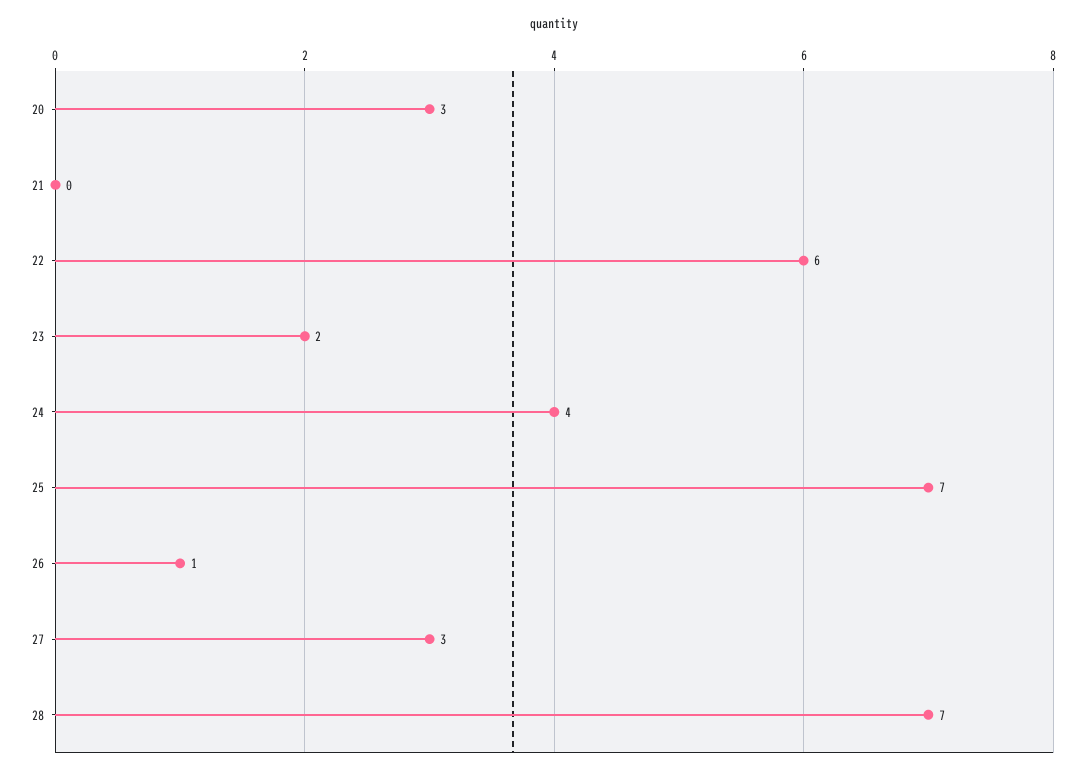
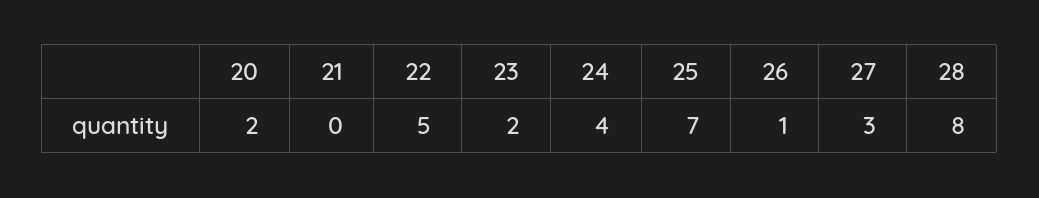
  {
-   "20": 3,
+   "20": 2,
    "21": 0,
-   "22": 6,
+   "22": 5,
    "23": 2,
    "24": 4,
    "25": 7,
    "26": 1,
    "27": 3,
-   "28": 7
+   "28": 8
  }

